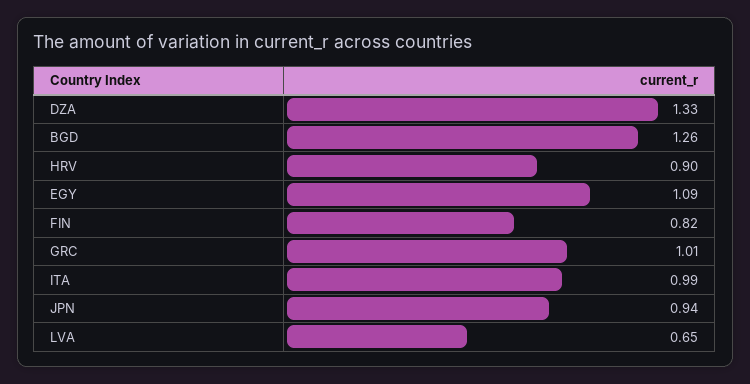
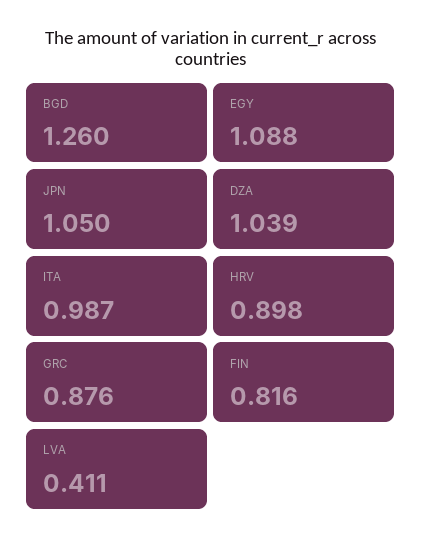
  {
-   "DZA": 1.33,
+   "DZA": 1.039,
    "BGD": 1.26,
    "HRV": 0.898,
    "EGY": 1.088,
    "FIN": 0.816,
-   "GRC": 1.01,
+   "GRC": 0.876,
    "ITA": 0.987,
-   "JPN": 0.94,
+   "JPN": 1.05,
-   "LVA": 0.65
+   "LVA": 0.411
  }

